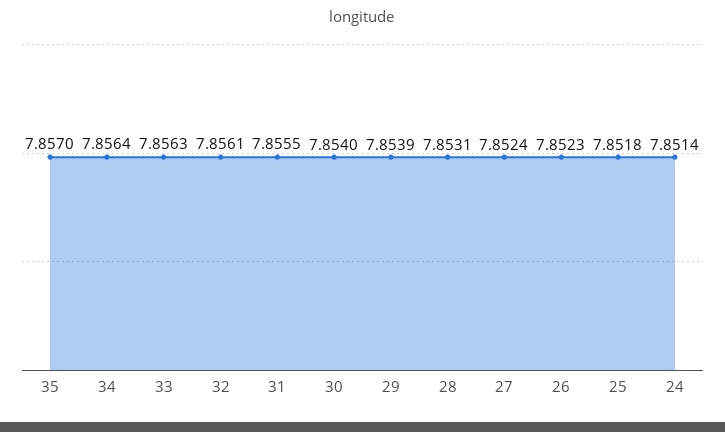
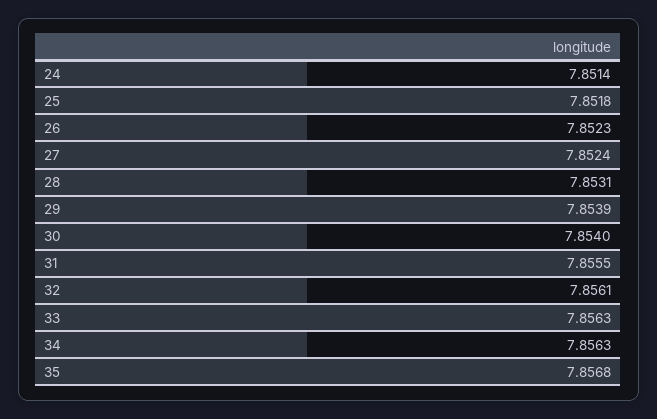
  {
-   "35": 7.857,
+   "35": 7.8568,
-   "34": 7.8564,
+   "34": 7.8563,
    "33": 7.8563,
    "32": 7.8561,
    "31": 7.8555,
    "30": 7.854,
    "29": 7.8539,
    "28": 7.8531,
    "27": 7.8524,
    "26": 7.8523,
    "25": 7.8518,
    "24": 7.8514
  }

